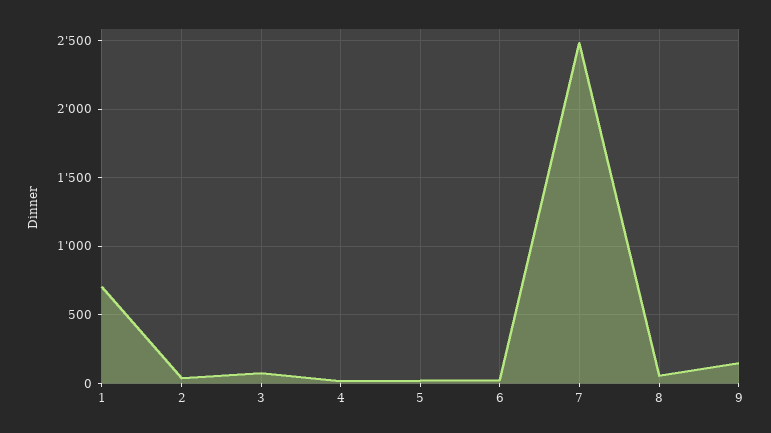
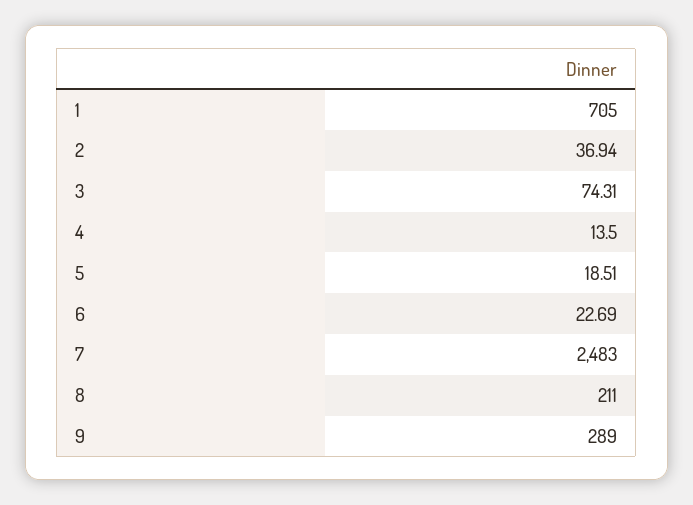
  {
    "1": 705,
    "2": 36.94,
    "3": 74.31,
    "4": 13.5,
    "5": 18.51,
    "6": 22.69,
    "7": 2483,
-   "8": 50,
+   "8": 211,
-   "9": 150
+   "9": 289
  }

